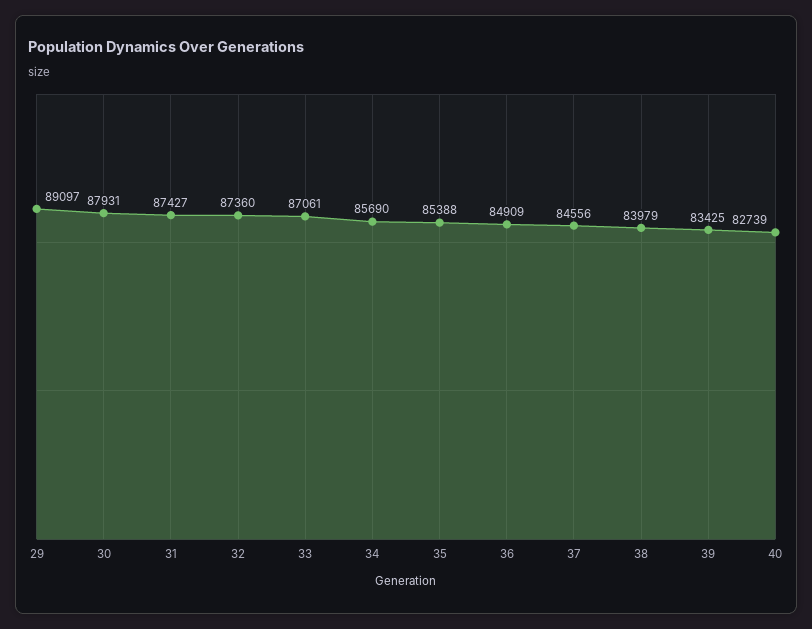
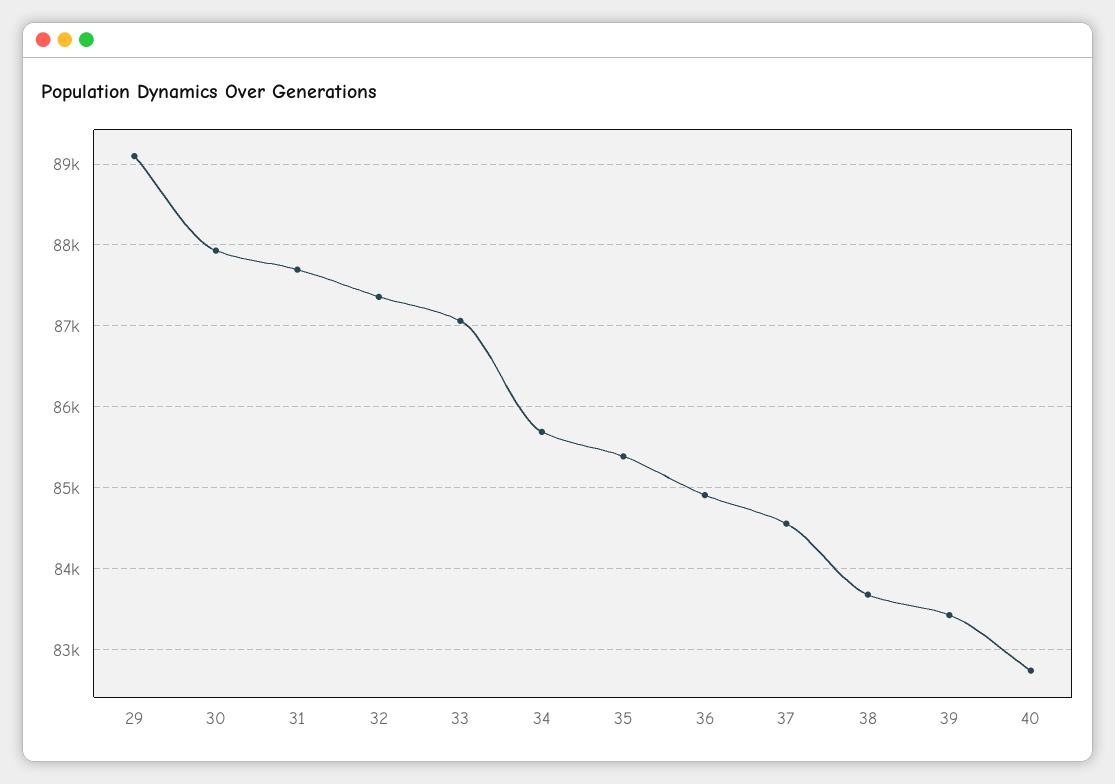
  {
    "29": 89097,
    "30": 87931,
-   "31": 87427,
+   "31": 87700,
    "32": 87360,
    "33": 87061,
    "34": 85690,
    "35": 85388,
    "36": 84909,
    "37": 84556,
-   "38": 83979,
+   "38": 83700,
    "39": 83425,
    "40": 82739
  }

